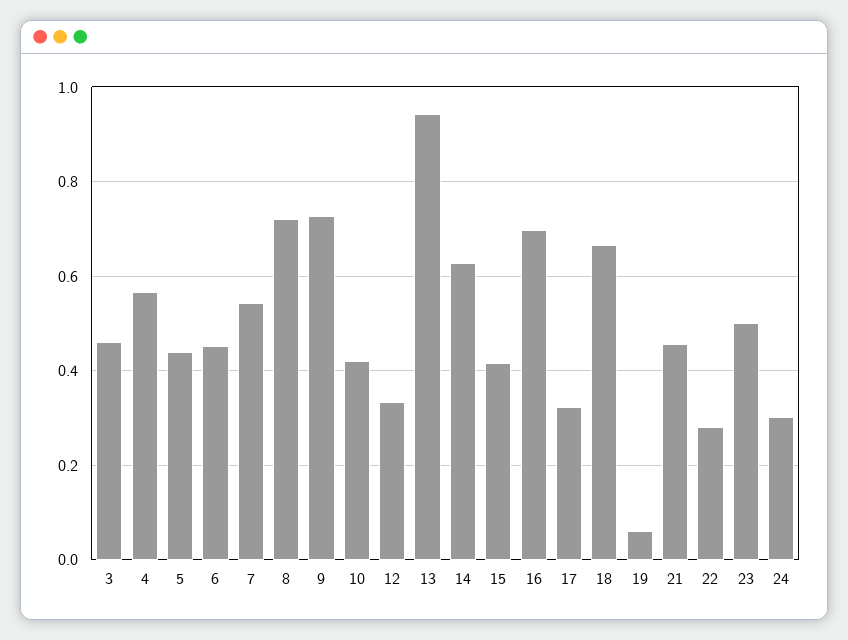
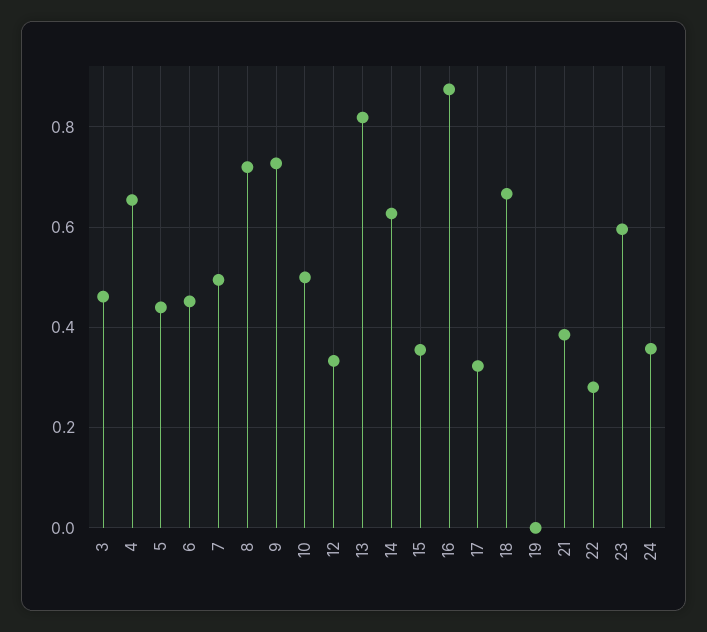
  {
    "3": 0.46,
-   "4": 0.56,
+   "4": 0.66,
    "5": 0.44,
    "6": 0.46,
-   "7": 0.54,
+   "7": 0.5,
    "8": 0.72,
    "9": 0.72,
-   "10": 0.42,
+   "10": 0.5,
    "12": 0.34,
-   "13": 0.94,
+   "13": 0.82,
    "14": 0.62,
-   "15": 0.42,
+   "15": 0.36,
-   "16": 0.7,
+   "16": 0.88,
    "17": 0.32,
    "18": 0.66,
-   "19": 0.06,
+   "19": 0,
-   "21": 0.46,
+   "21": 0.38,
    "22": 0.28,
-   "23": 0.5,
+   "23": 0.6,
-   "24": 0.3
+   "24": 0.36
  }

